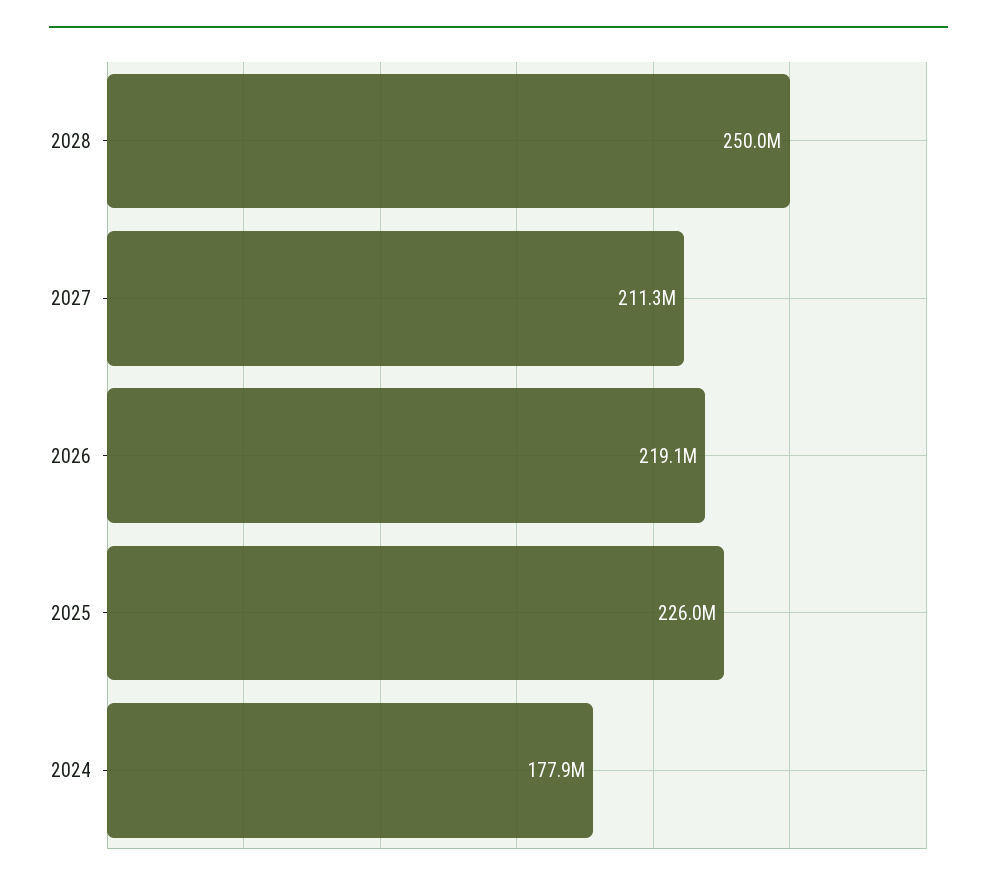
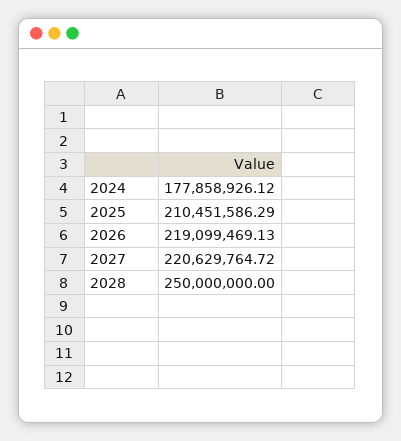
  {
    "2028": 250000000,
-   "2027": 211300000,
+   "2027": 220629764.72,
    "2026": 219099469.13,
-   "2025": 226000000,
+   "2025": 210451586.29,
    "2024": 177858926.12
  }

